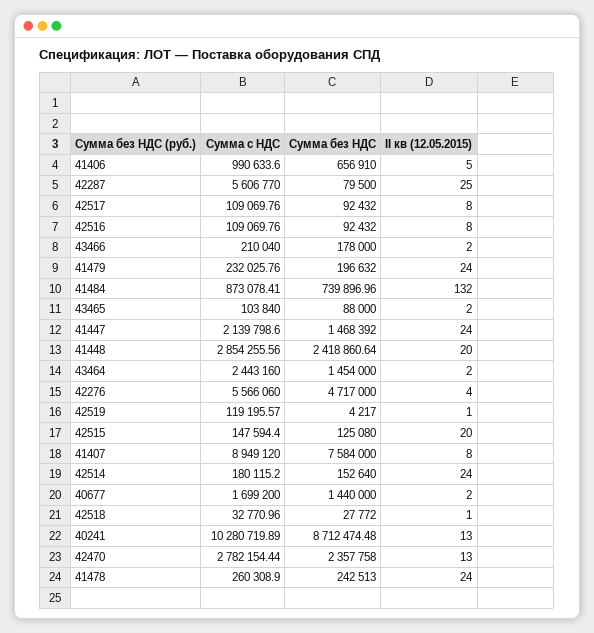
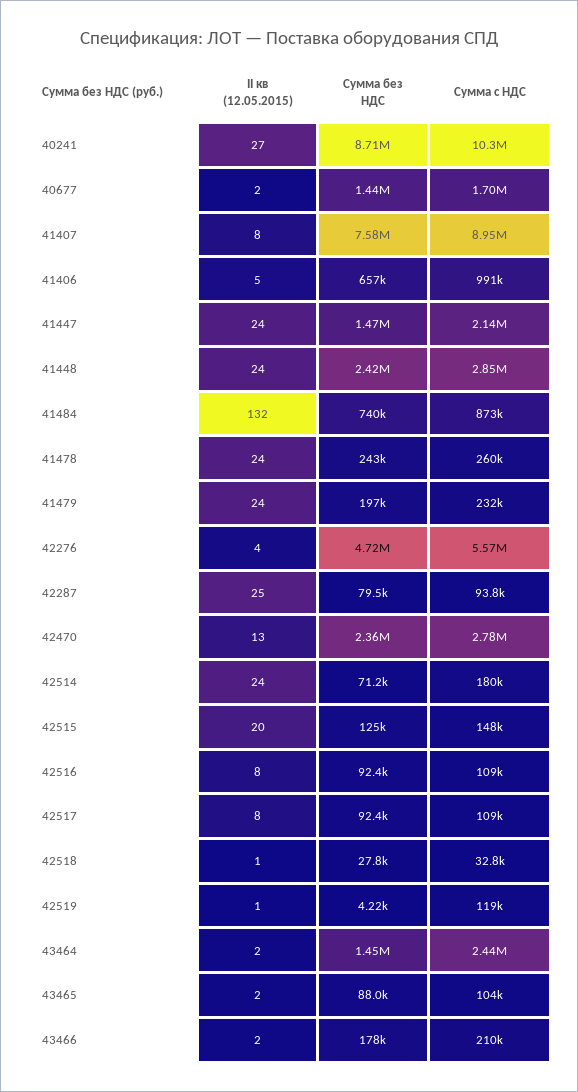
  {
    "Сумма с НДС": {
      "41406": 990633.6,
-     "42287": 5606770,
+     "42287": 93800,
      "42517": 109069.76,
      "42516": 109069.76,
      "43466": 210040,
      "41479": 232025.76,
      "41484": 873078.41,
      "43465": 103840,
      "41447": 2139798.6,
      "41448": 2854255.56,
      "43464": 2443160,
      "42276": 5566060,
      "42519": 119195.57,
      "42515": 147594.4,
      "41407": 8949120,
      "42514": 180115.2,
      "40677": 1699200,
      "42518": 32770.96,
      "40241": 10280719.89,
      "42470": 2782154.44,
      "41478": 260308.9
    },
    "Сумма без НДС": {
      "41406": 656910,
      "42287": 79500,
      "42517": 92432,
      "42516": 92432,
      "43466": 178000,
      "41479": 196632,
      "41484": 739896.96,
      "43465": 88000,
      "41447": 1468392,
      "41448": 2418860.64,
      "43464": 1454000,
      "42276": 4717000,
      "42519": 4217,
      "42515": 125080,
      "41407": 7584000,
-     "42514": 152640,
+     "42514": 71200,
      "40677": 1440000,
      "42518": 27772,
      "40241": 8712474.48,
      "42470": 2357758,
      "41478": 242513
    },
    "II кв (12.05.2015)": {
      "41406": 5,
      "42287": 25,
      "42517": 8,
      "42516": 8,
      "43466": 2,
      "41479": 24,
      "41484": 132,
      "43465": 2,
      "41447": 24,
-     "41448": 20,
+     "41448": 24,
      "43464": 2,
      "42276": 4,
      "42519": 1,
      "42515": 20,
      "41407": 8,
      "42514": 24,
      "40677": 2,
      "42518": 1,
-     "40241": 13,
+     "40241": 27,
      "42470": 13,
      "41478": 24
    }
  }

